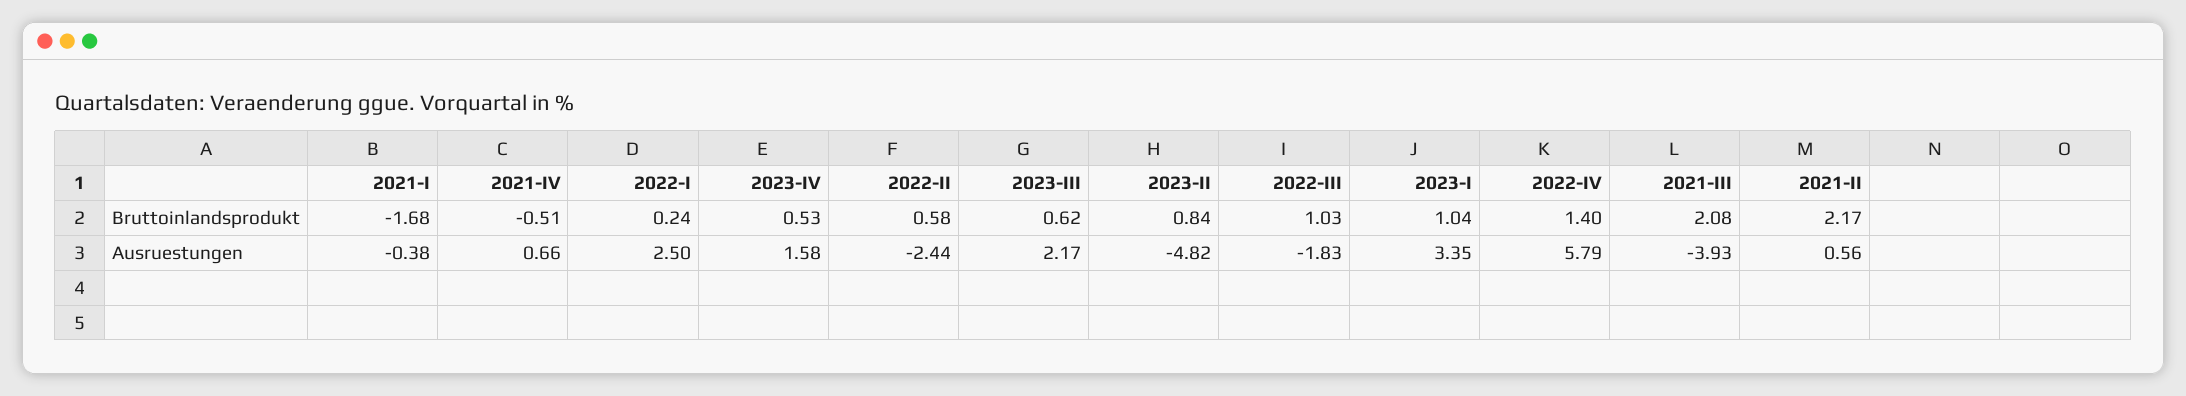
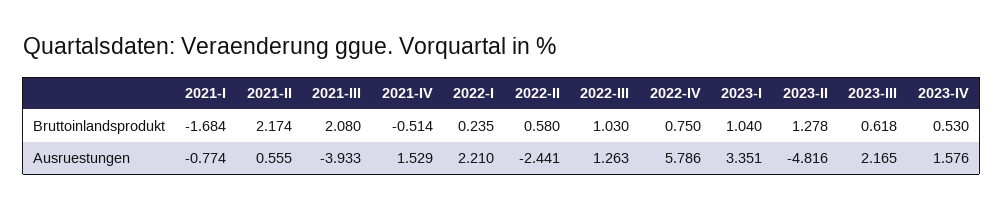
  {
    "2021-I": {
      "Bruttoinlandsprodukt": -1.684,
-     "Ausruestungen": -0.38
+     "Ausruestungen": -0.774
    },
    "2021-IV": {
      "Bruttoinlandsprodukt": -0.514,
-     "Ausruestungen": 0.66
+     "Ausruestungen": 1.529
    },
    "2022-I": {
      "Bruttoinlandsprodukt": 0.235,
-     "Ausruestungen": 2.5
+     "Ausruestungen": 2.21
    },
    "2023-IV": {
      "Bruttoinlandsprodukt": 0.53,
      "Ausruestungen": 1.576
    },
    "2022-II": {
      "Bruttoinlandsprodukt": 0.58,
      "Ausruestungen": -2.441
    },
    "2023-III": {
      "Bruttoinlandsprodukt": 0.618,
      "Ausruestungen": 2.165
    },
    "2023-II": {
-     "Bruttoinlandsprodukt": 0.84,
+     "Bruttoinlandsprodukt": 1.278,
      "Ausruestungen": -4.816
    },
    "2022-III": {
      "Bruttoinlandsprodukt": 1.03,
-     "Ausruestungen": -1.83
+     "Ausruestungen": 1.263
    },
    "2023-I": {
      "Bruttoinlandsprodukt": 1.04,
      "Ausruestungen": 3.351
    },
    "2022-IV": {
-     "Bruttoinlandsprodukt": 1.4,
+     "Bruttoinlandsprodukt": 0.75,
      "Ausruestungen": 5.786
    },
    "2021-III": {
      "Bruttoinlandsprodukt": 2.08,
      "Ausruestungen": -3.933
    },
    "2021-II": {
      "Bruttoinlandsprodukt": 2.174,
      "Ausruestungen": 0.555
    }
  }

